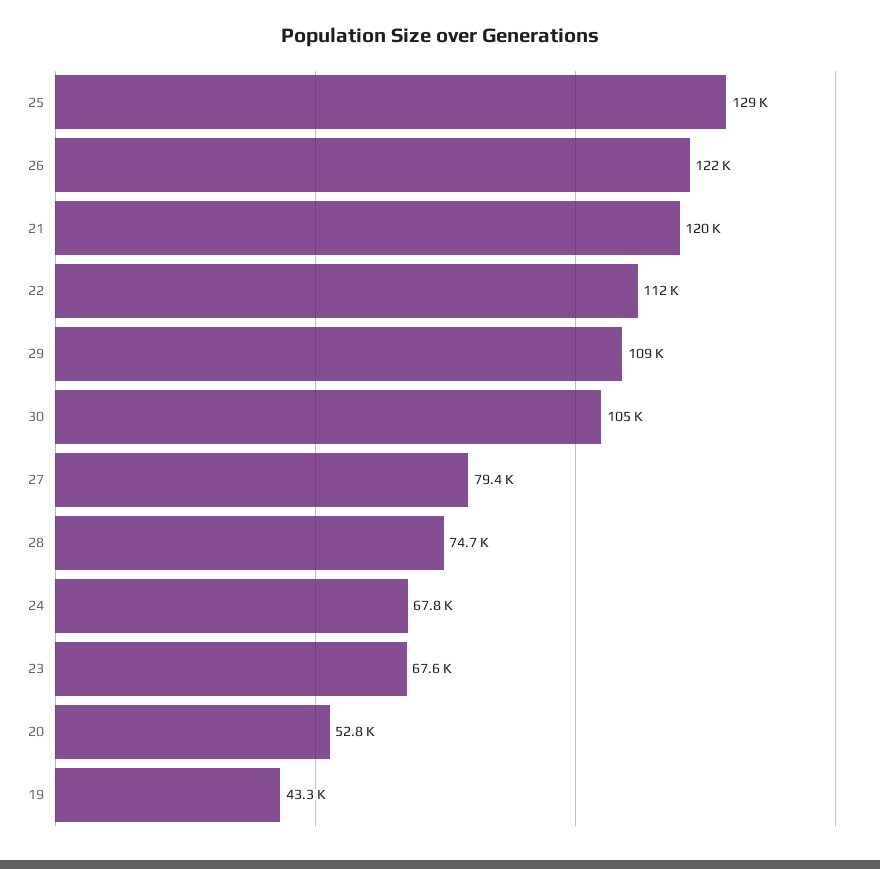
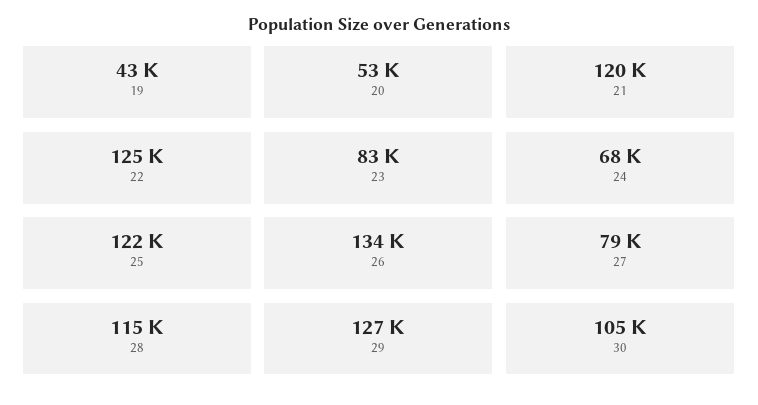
  {
-   "25": 129000,
+   "25": 122000,
-   "26": 122000,
+   "26": 134000,
    "21": 120000,
-   "22": 112000,
+   "22": 125000,
-   "29": 109000,
+   "29": 127000,
    "30": 105000,
    "27": 79400,
-   "28": 74700,
+   "28": 115000,
    "24": 67800,
-   "23": 67600,
+   "23": 83000,
    "20": 52800,
    "19": 43300
  }

